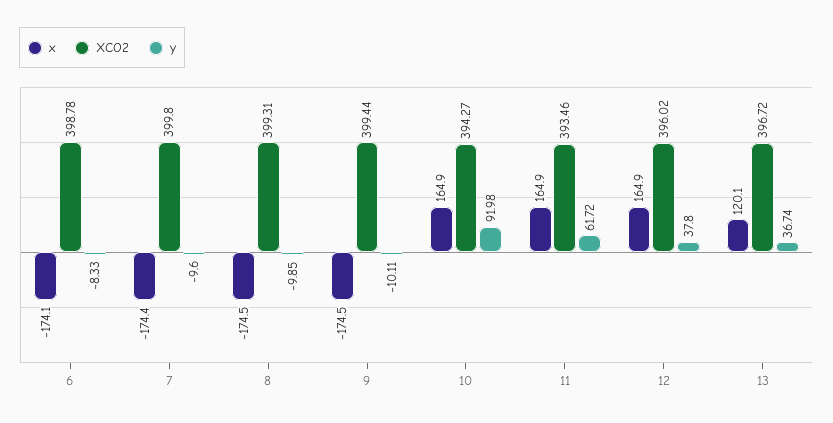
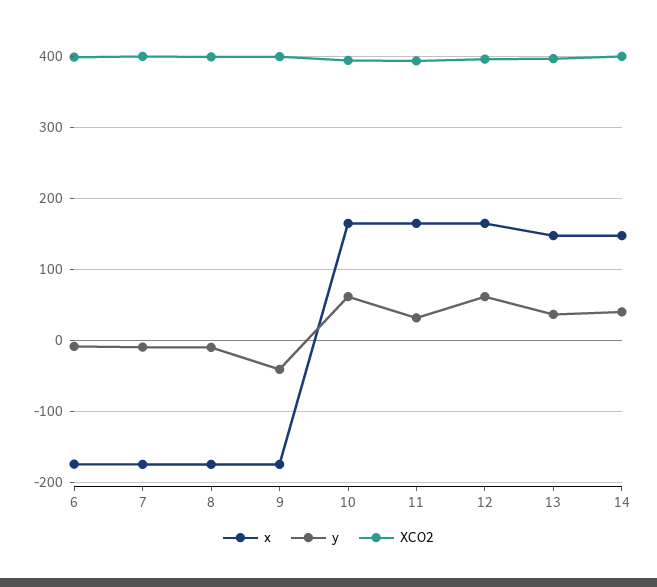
  {
    "x": {
      "6": -174.1,
      "7": -174.4,
      "8": -174.5,
      "9": -174.5,
      "10": 164.9,
      "11": 164.9,
      "12": 164.9,
-     "13": 120.1
+     "13": 150,
+     "14": 150
    },
    "XCO2": {
      "6": 398.78,
      "7": 399.8,
      "8": 399.31,
      "9": 399.44,
      "10": 394.27,
      "11": 393.46,
      "12": 396.02,
-     "13": 396.72
+     "13": 396.72,
+     "14": 400
    },
    "y": {
      "6": -8.33,
      "7": -9.6,
      "8": -9.85,
-     "9": -10.11,
+     "9": -40,
-     "10": 91.98,
+     "10": 60,
-     "11": 61.72,
+     "11": 30,
-     "12": 37.8,
+     "12": 60,
-     "13": 36.74
+     "13": 36.74,
+     "14": 40
    }
  }

